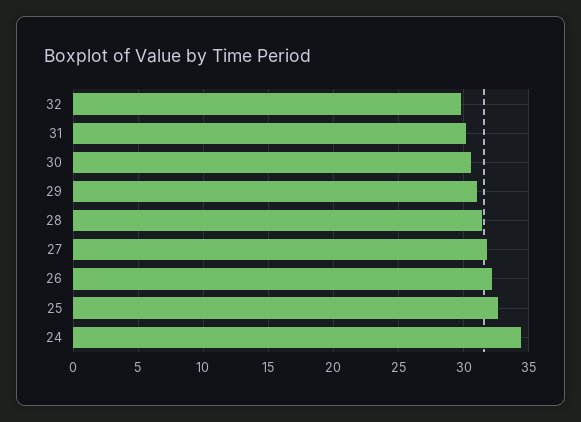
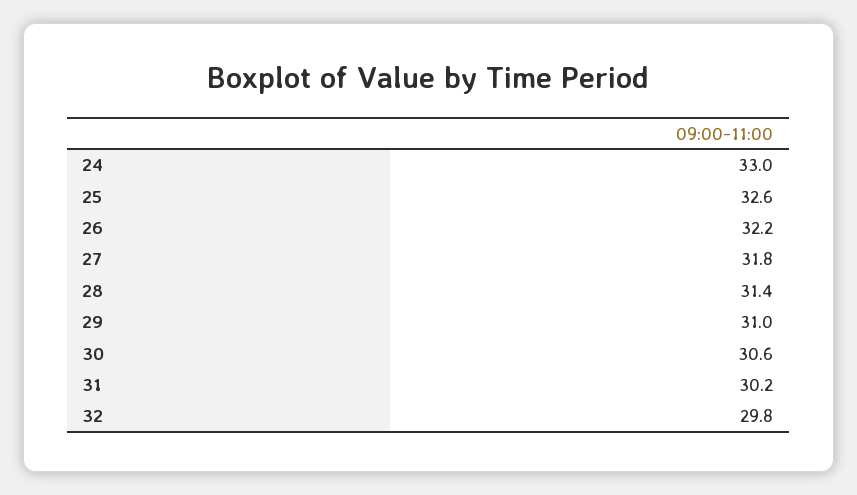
  {
    "32": 29.8,
    "31": 30.2,
    "30": 30.6,
    "29": 31,
    "28": 31.4,
    "27": 31.8,
    "26": 32.2,
    "25": 32.6,
-   "24": 34.5
+   "24": 33
  }

